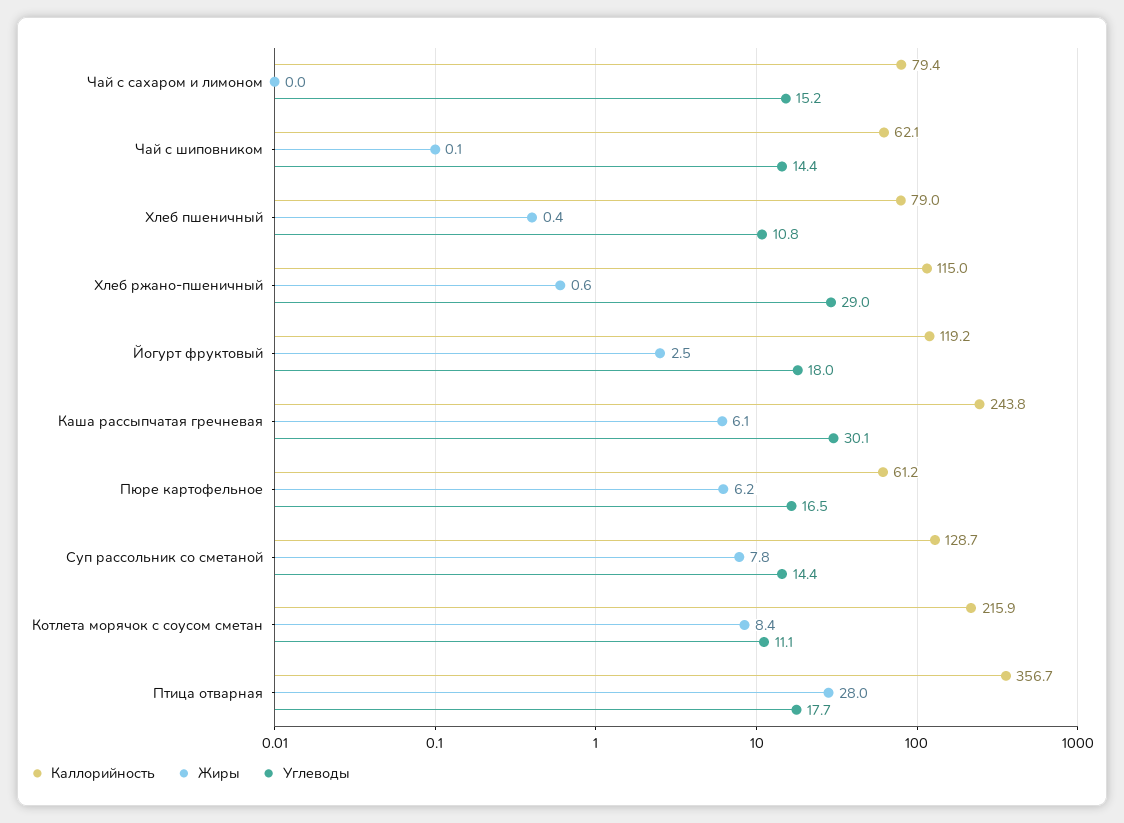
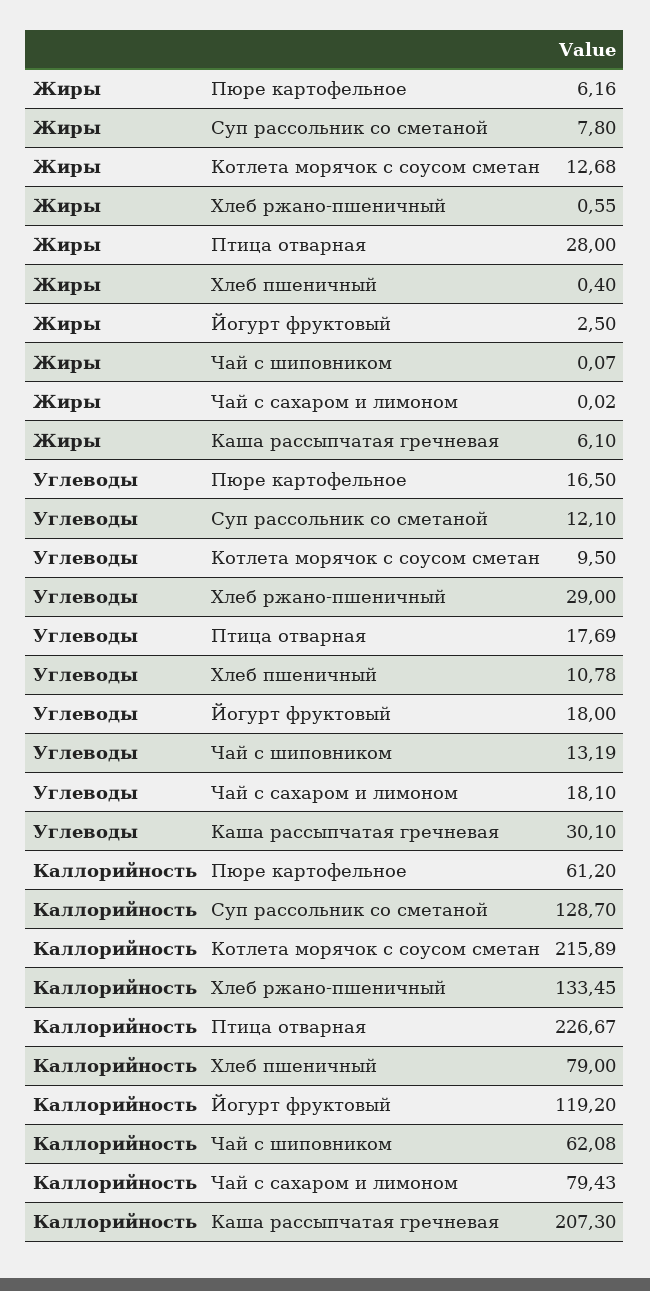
  {
    "Каллорийность": {
      "Чай с сахаром и лимоном": 79.43,
      "Чай с шиповником": 62.08,
      "Хлеб пшеничный": 79,
-     "Хлеб ржано-пшеничный": 115,
+     "Хлеб ржано-пшеничный": 133.45,
      "Йогурт фруктовый": 119.2,
-     "Каша рассыпчатая гречневая": 243.8,
+     "Каша рассыпчатая гречневая": 207.3,
      "Пюре картофельное": 61.2,
      "Суп рассольник со сметаной": 128.7,
      "Котлета морячок с соусом сметан": 215.89,
-     "Птица отварная": 356.7
+     "Птица отварная": 226.67
    },
    "Жиры": {
      "Чай с сахаром и лимоном": 0.02,
      "Чай с шиповником": 0.07,
      "Хлеб пшеничный": 0.4,
      "Хлеб ржано-пшеничный": 0.55,
      "Йогурт фруктовый": 2.5,
      "Каша рассыпчатая гречневая": 6.1,
      "Пюре картофельное": 6.16,
      "Суп рассольник со сметаной": 7.8,
-     "Котлета морячок с соусом сметан": 8.4,
+     "Котлета морячок с соусом сметан": 12.68,
      "Птица отварная": 28
    },
    "Углеводы": {
-     "Чай с сахаром и лимоном": 15.2,
+     "Чай с сахаром и лимоном": 18.1,
-     "Чай с шиповником": 14.4,
+     "Чай с шиповником": 13.19,
      "Хлеб пшеничный": 10.78,
      "Хлеб ржано-пшеничный": 29,
      "Йогурт фруктовый": 18,
      "Каша рассыпчатая гречневая": 30.1,
      "Пюре картофельное": 16.5,
-     "Суп рассольник со сметаной": 14.4,
+     "Суп рассольник со сметаной": 12.1,
-     "Котлета морячок с соусом сметан": 11.1,
+     "Котлета морячок с соусом сметан": 9.5,
      "Птица отварная": 17.69
    }
  }

